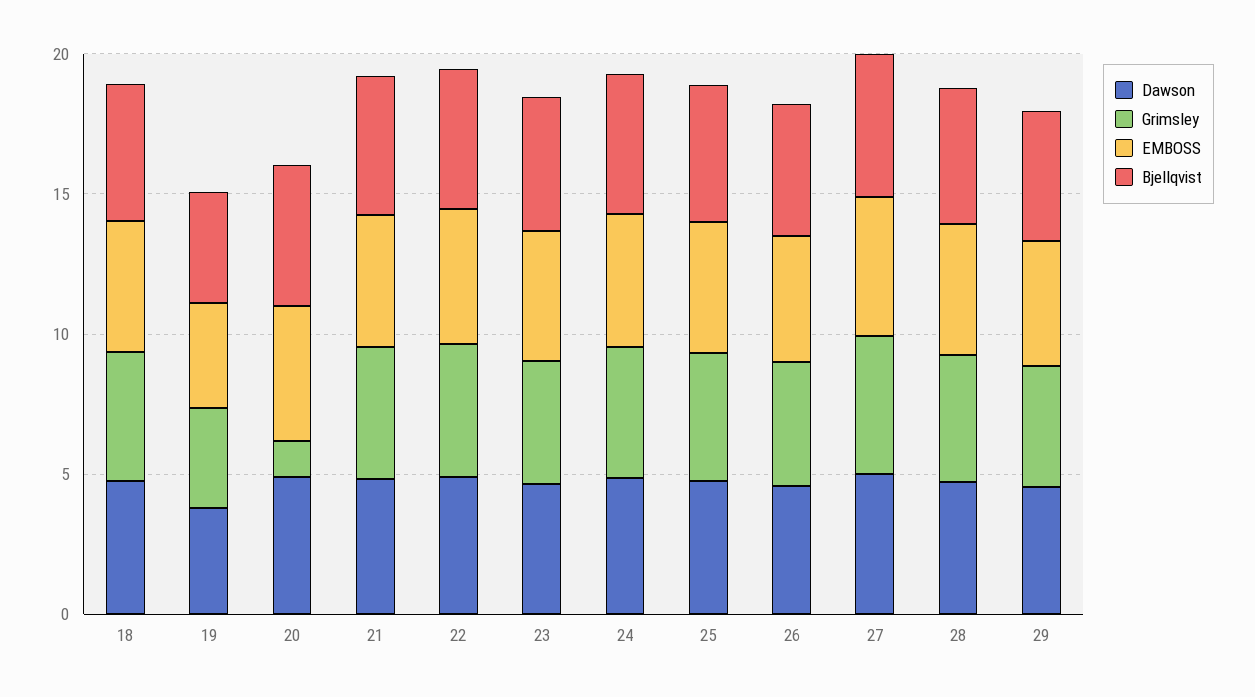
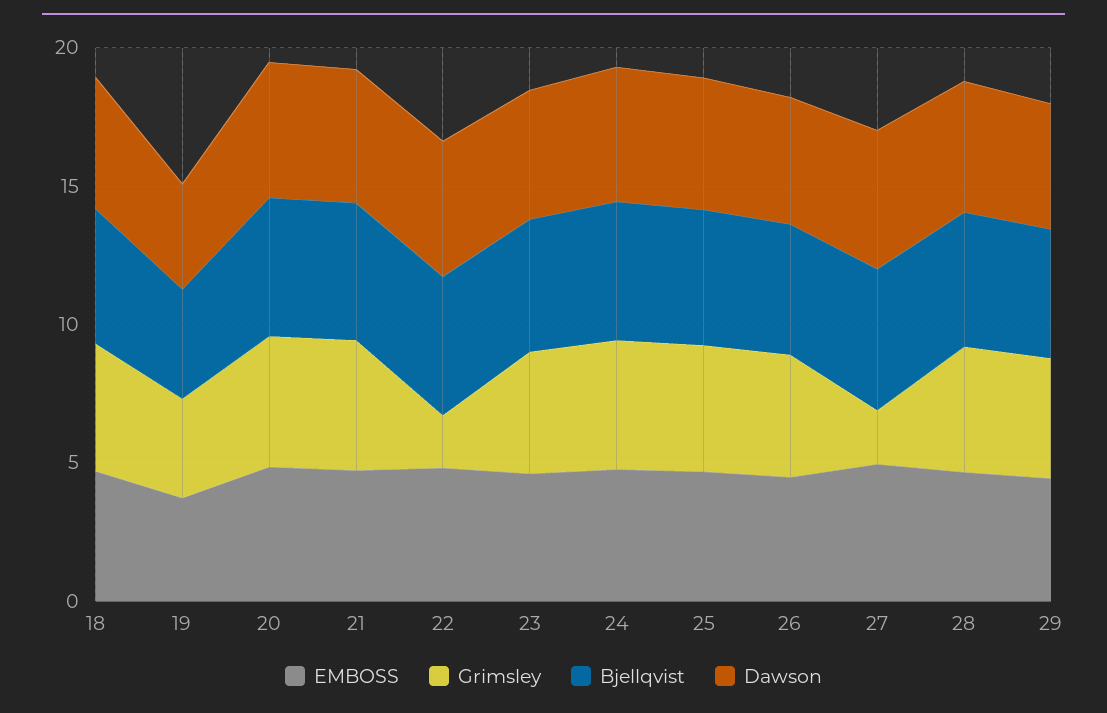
  {
    "Dawson": {
      "18": 5,
      "19": 4,
      "20": 5,
      "21": 5,
      "22": 5,
      "23": 5,
      "24": 5,
      "25": 5,
      "26": 5,
      "27": 5,
      "28": 5,
      "29": 5
    },
    "Grimsley": {
      "18": 5,
      "19": 4,
-     "20": 1,
+     "20": 5,
      "21": 5,
-     "22": 5,
+     "22": 2,
      "23": 4,
      "24": 5,
      "25": 5,
      "26": 4,
-     "27": 5,
+     "27": 2,
      "28": 5,
      "29": 4
    },
    "EMBOSS": {
      "18": 5,
      "19": 4,
      "20": 5,
      "21": 5,
      "22": 5,
      "23": 5,
      "24": 5,
      "25": 5,
      "26": 4,
      "27": 5,
      "28": 5,
      "29": 4
    },
    "Bjellqvist": {
      "18": 5,
      "19": 4,
      "20": 5,
      "21": 5,
      "22": 5,
      "23": 5,
      "24": 5,
      "25": 5,
      "26": 5,
      "27": 5,
      "28": 5,
      "29": 5
    }
  }

